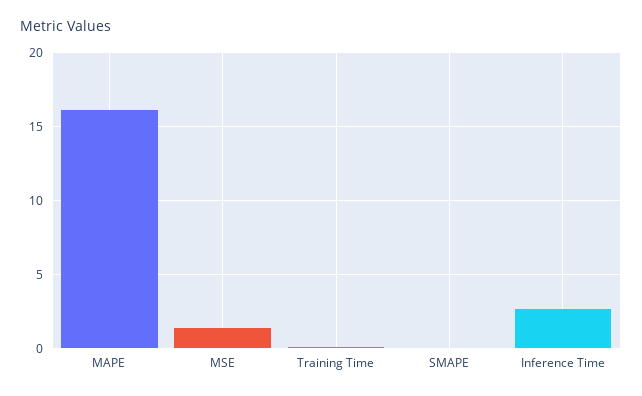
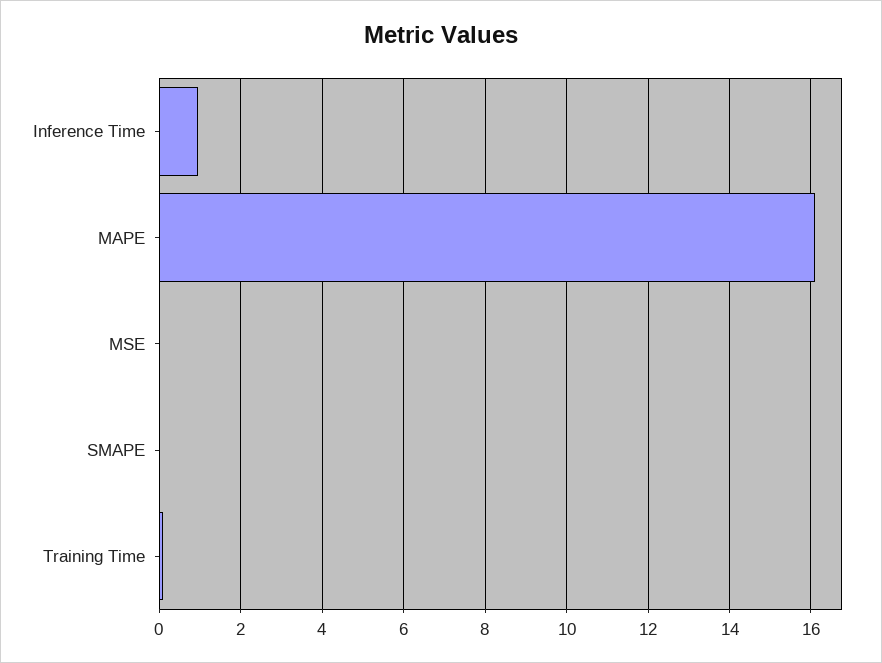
  {
    "MAPE": 16.2,
-   "MSE": 1.5,
+   "MSE": 0,
    "Training Time": 0,
    "SMAPE": 0,
-   "Inference Time": 2.5
+   "Inference Time": 1
  }

